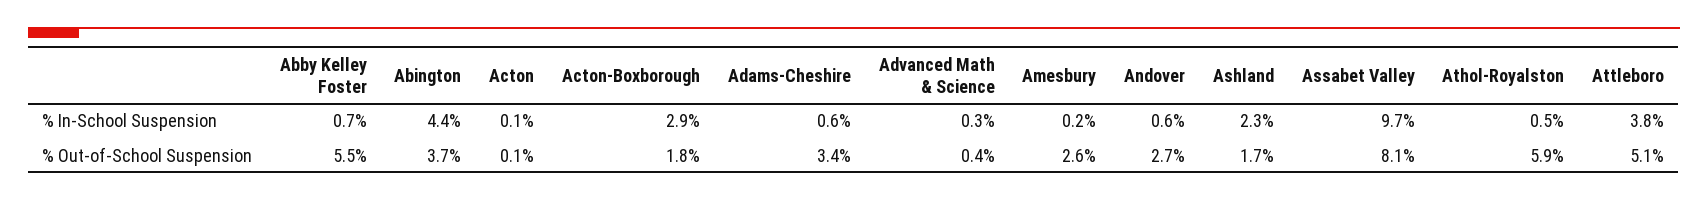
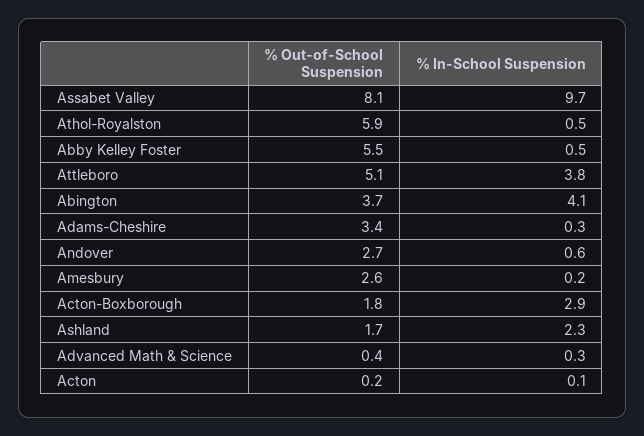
  {
    "Abby Kelley Foster": {
-     "% In-School Suspension": 0.7,
+     "% In-School Suspension": 0.5,
      "% Out-of-School Suspension": 5.5
    },
    "Abington": {
-     "% In-School Suspension": 4.4,
+     "% In-School Suspension": 4.1,
      "% Out-of-School Suspension": 3.7
    },
    "Acton": {
      "% In-School Suspension": 0.1,
-     "% Out-of-School Suspension": 0.1
+     "% Out-of-School Suspension": 0.2
    },
    "Acton-Boxborough": {
      "% In-School Suspension": 2.9,
      "% Out-of-School Suspension": 1.8
    },
    "Adams-Cheshire": {
-     "% In-School Suspension": 0.6,
+     "% In-School Suspension": 0.3,
      "% Out-of-School Suspension": 3.4
    },
    "Advanced Math & Science": {
      "% In-School Suspension": 0.3,
      "% Out-of-School Suspension": 0.4
    },
    "Amesbury": {
      "% In-School Suspension": 0.2,
      "% Out-of-School Suspension": 2.6
    },
    "Andover": {
      "% In-School Suspension": 0.6,
      "% Out-of-School Suspension": 2.7
    },
    "Ashland": {
      "% In-School Suspension": 2.3,
      "% Out-of-School Suspension": 1.7
    },
    "Assabet Valley": {
      "% In-School Suspension": 9.7,
      "% Out-of-School Suspension": 8.1
    },
    "Athol-Royalston": {
      "% In-School Suspension": 0.5,
      "% Out-of-School Suspension": 5.9
    },
    "Attleboro": {
      "% In-School Suspension": 3.8,
      "% Out-of-School Suspension": 5.1
    }
  }

